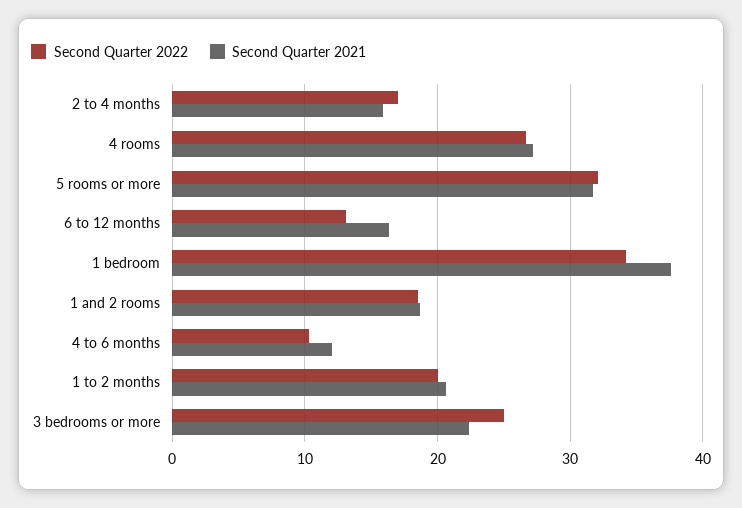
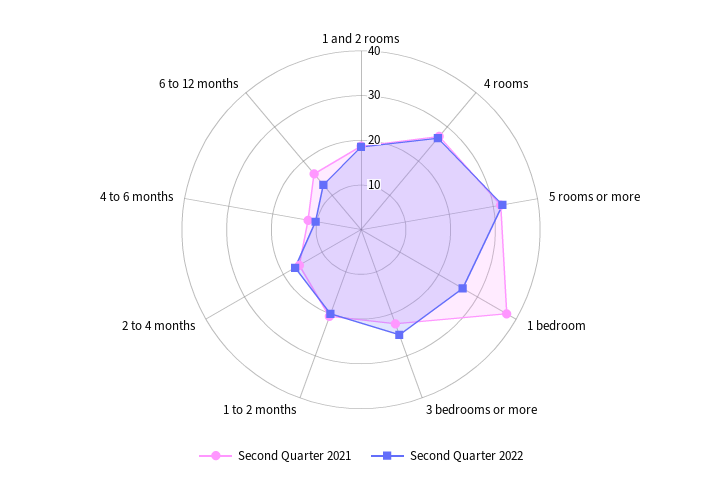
  {
    "Second Quarter 2022": {
      "2 to 4 months": 17,
      "4 rooms": 27,
      "5 rooms or more": 32,
      "6 to 12 months": 13,
-     "1 bedroom": 34,
+     "1 bedroom": 26,
      "1 and 2 rooms": 19,
      "4 to 6 months": 10,
      "1 to 2 months": 20,
      "3 bedrooms or more": 25
    },
    "Second Quarter 2021": {
      "2 to 4 months": 16,
      "4 rooms": 27,
      "5 rooms or more": 32,
      "6 to 12 months": 16,
      "1 bedroom": 38,
      "1 and 2 rooms": 19,
      "4 to 6 months": 12,
      "1 to 2 months": 21,
      "3 bedrooms or more": 22
    }
  }

